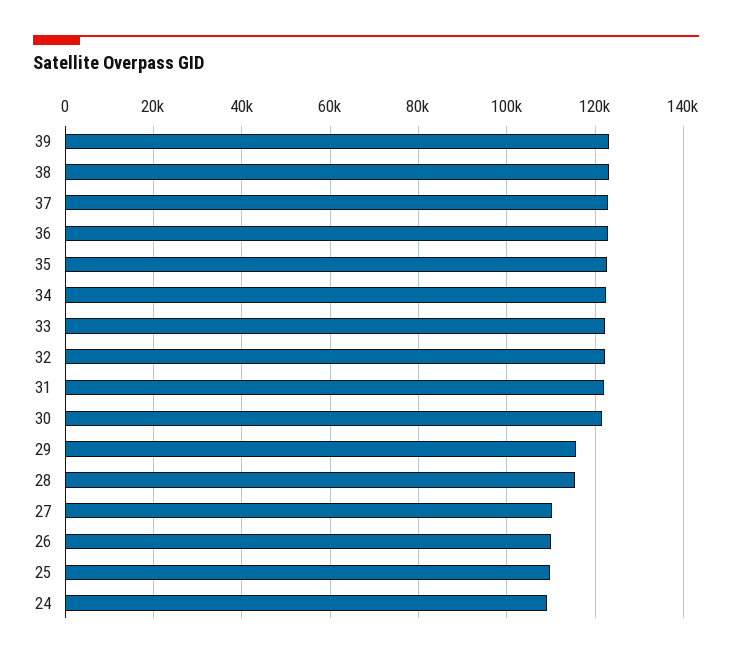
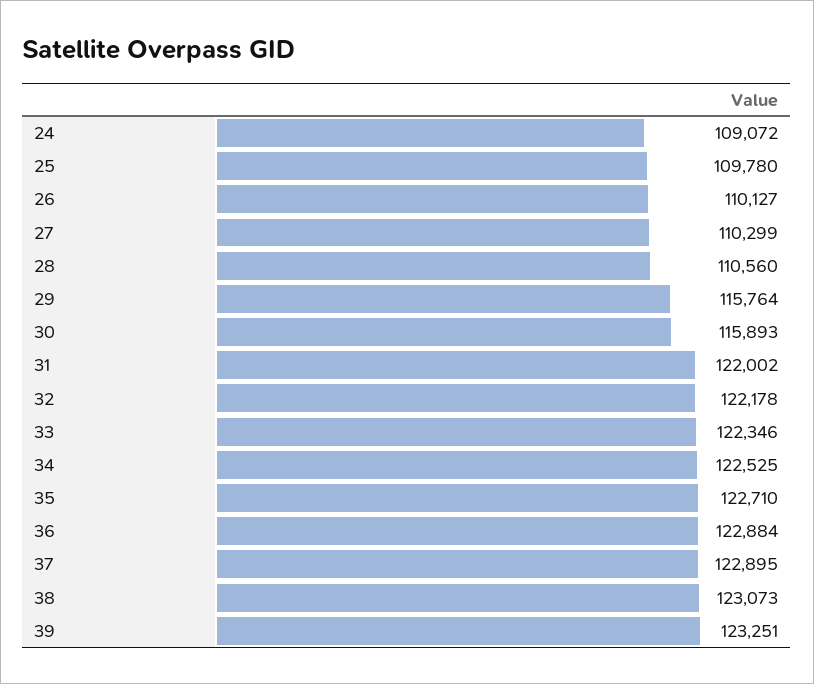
  {
    "39": 123251,
    "38": 123073,
    "37": 122895,
    "36": 122884,
    "35": 122710,
    "34": 122525,
    "33": 122346,
    "32": 122178,
    "31": 122002,
-   "30": 122000,
+   "30": 115893,
    "29": 115764,
-   "28": 116000,
+   "28": 110560,
    "27": 110299,
    "26": 110127,
    "25": 109780,
    "24": 109072
  }

